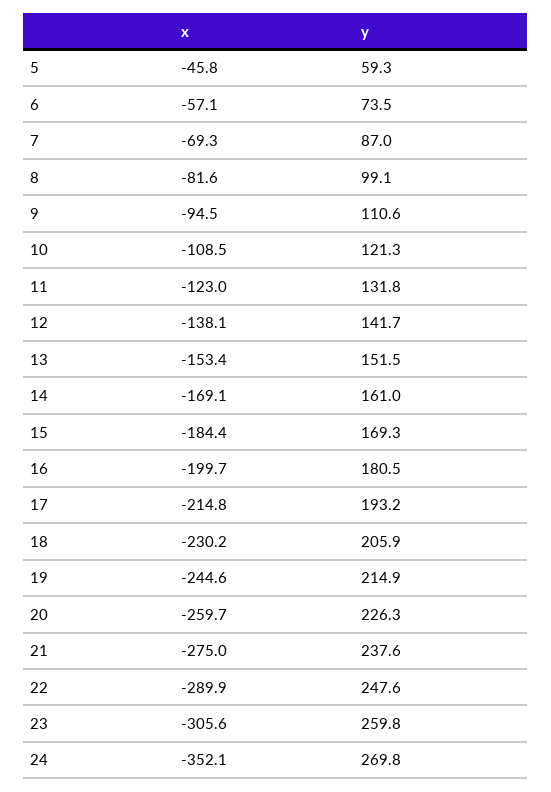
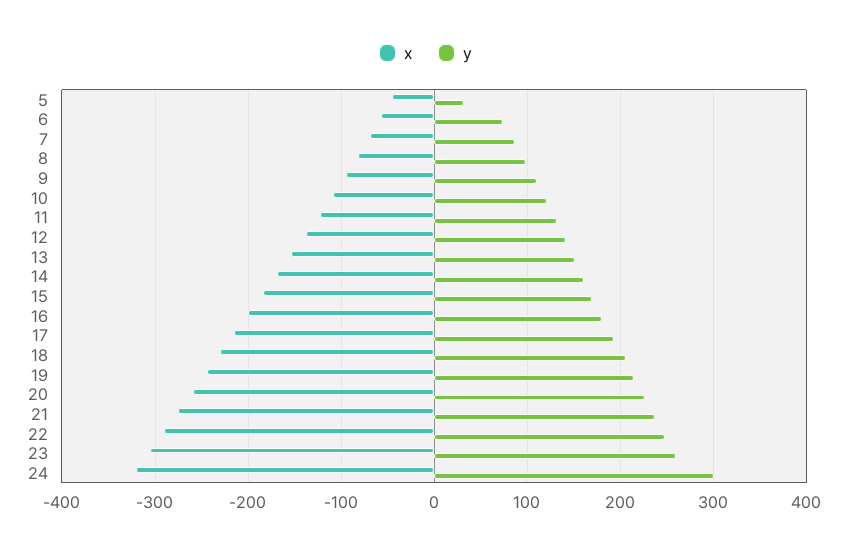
  {
    "x": {
      "5": -45.8,
      "6": -57.1,
      "7": -69.3,
      "8": -81.6,
      "9": -94.5,
      "10": -108.5,
      "11": -123,
      "12": -138.1,
      "13": -153.4,
      "14": -169.1,
      "15": -184.4,
      "16": -199.7,
      "17": -214.8,
      "18": -230.2,
      "19": -244.6,
      "20": -259.7,
      "21": -275,
      "22": -289.9,
      "23": -305.6,
-     "24": -352.1
+     "24": -320
    },
    "y": {
-     "5": 59.3,
+     "5": 30,
      "6": 73.5,
      "7": 87,
      "8": 99.1,
      "9": 110.6,
      "10": 121.3,
      "11": 131.8,
      "12": 141.7,
      "13": 151.5,
      "14": 161,
      "15": 169.3,
      "16": 180.5,
      "17": 193.2,
      "18": 205.9,
      "19": 214.9,
      "20": 226.3,
      "21": 237.6,
      "22": 247.6,
      "23": 259.8,
-     "24": 269.8
+     "24": 300
    }
  }

